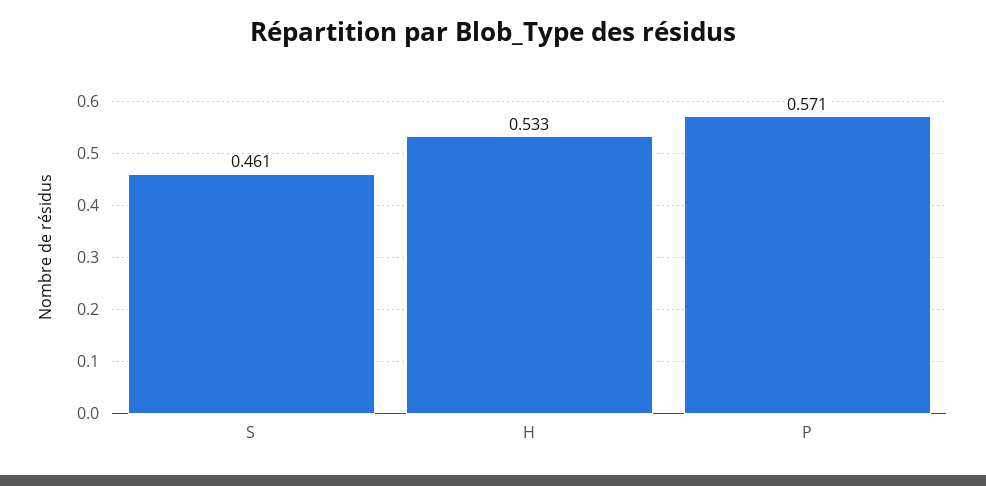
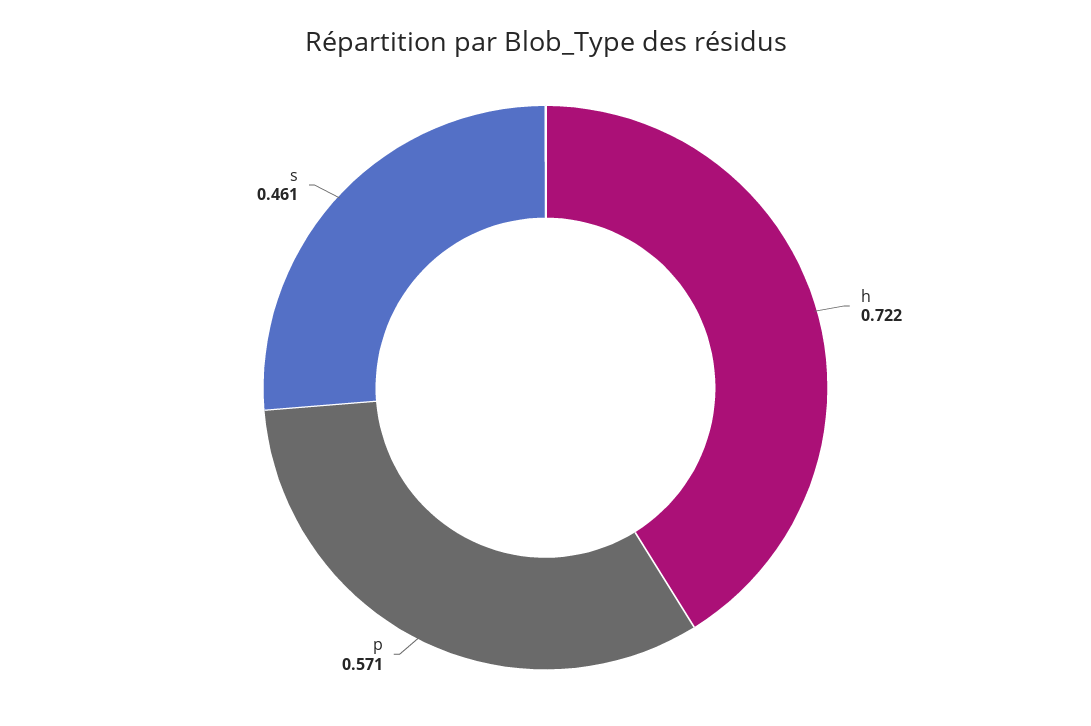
  {
    "S": 0.461,
-   "H": 0.533,
+   "H": 0.722,
    "P": 0.571
  }

